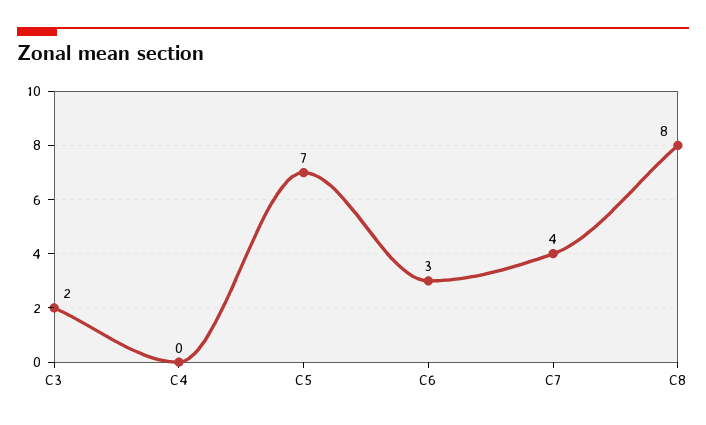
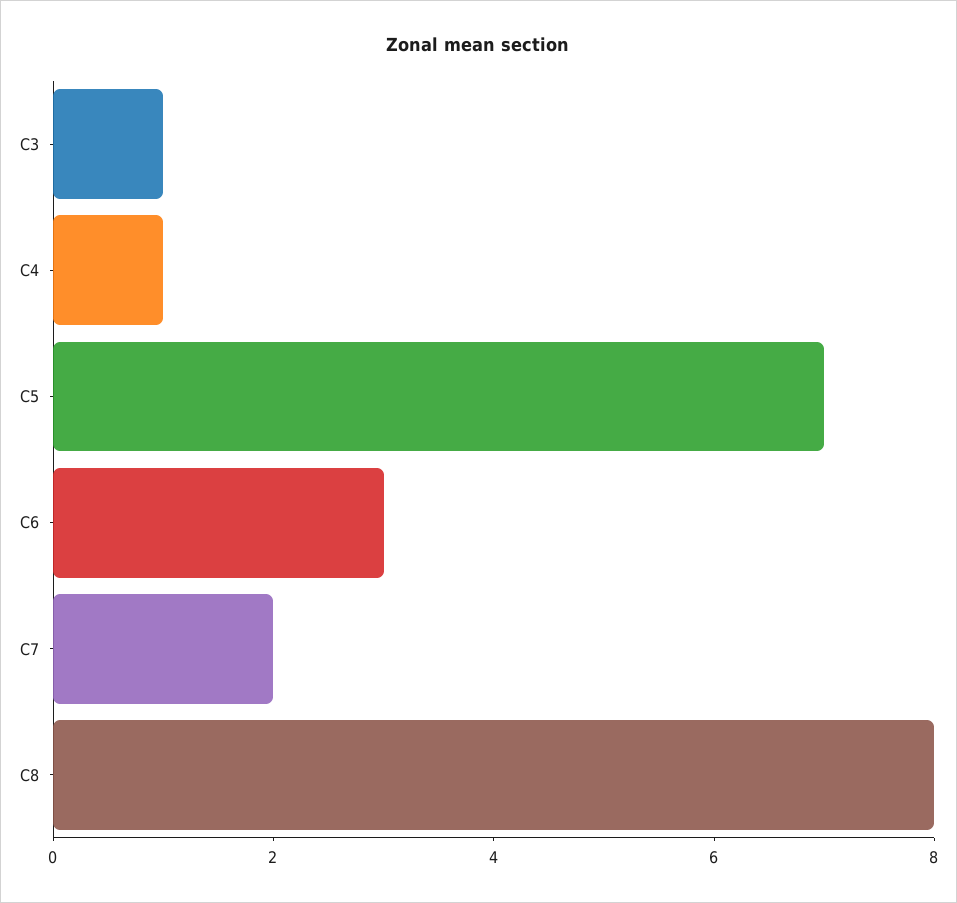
  {
-   "C3": 2,
+   "C3": 1,
-   "C4": 0,
+   "C4": 1,
    "C5": 7,
    "C6": 3,
-   "C7": 4,
+   "C7": 2,
    "C8": 8
  }

